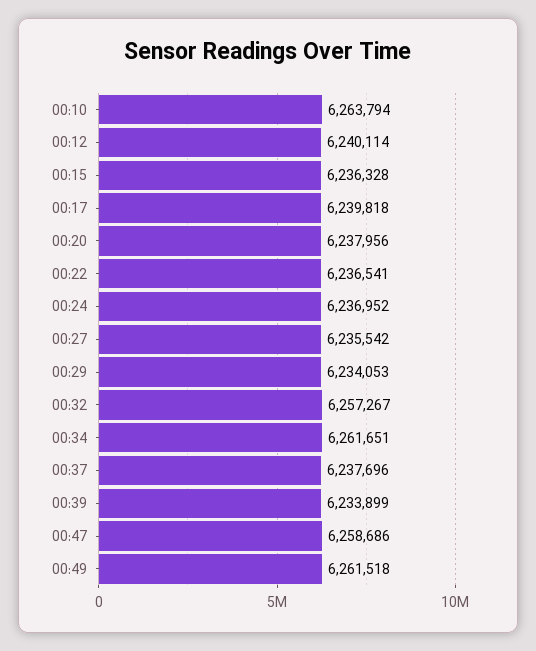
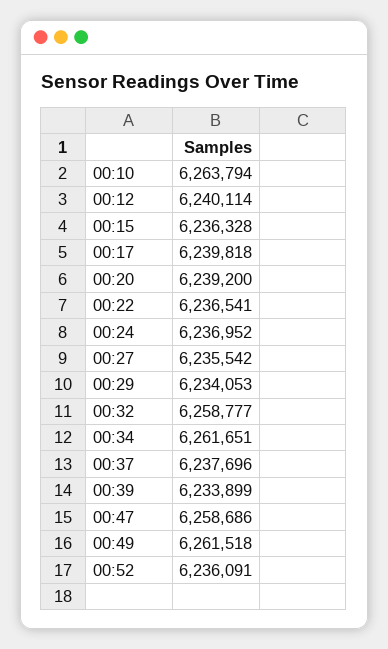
  {
    "00:10": 6263794,
    "00:12": 6240114,
    "00:15": 6236328,
    "00:17": 6239818,
-   "00:20": 6237956,
+   "00:20": 6239200,
    "00:22": 6236541,
    "00:24": 6236952,
    "00:27": 6235542,
    "00:29": 6234053,
-   "00:32": 6257267,
+   "00:32": 6258777,
    "00:34": 6261651,
    "00:37": 6237696,
    "00:39": 6233899,
    "00:47": 6258686,
-   "00:49": 6261518
+   "00:49": 6261518,
+   "00:52": 6236091
  }

